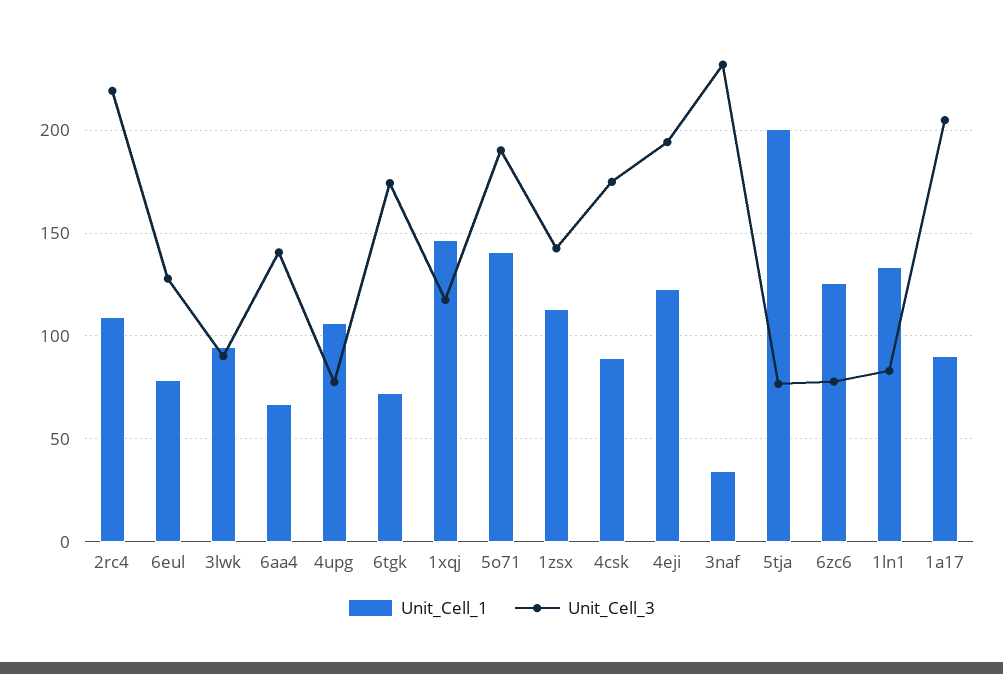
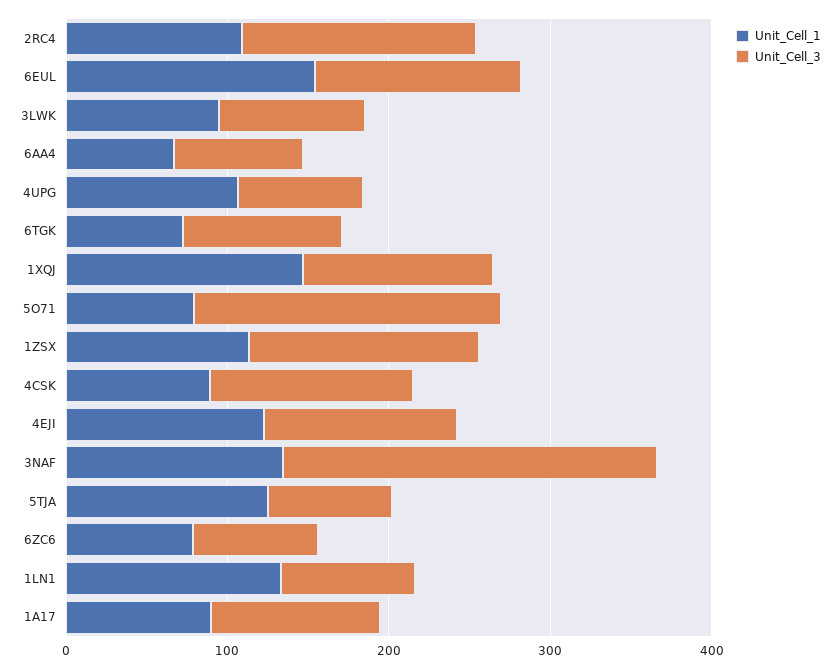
  {
    "Unit_Cell_1": {
      "2rc4": 110,
-     "6eul": 80,
+     "6eul": 160,
      "3lwk": 95,
      "6aa4": 65,
      "4upg": 105,
      "6tgk": 70,
      "1xqj": 145,
-     "5o71": 140,
+     "5o71": 80,
      "1zsx": 115,
      "4csk": 90,
      "4eji": 125,
-     "3naf": 35,
+     "3naf": 140,
-     "5tja": 200,
+     "5tja": 120,
-     "6zc6": 125,
+     "6zc6": 80,
      "1ln1": 135,
      "1a17": 90
    },
    "Unit_Cell_3": {
-     "2rc4": 220,
+     "2rc4": 140,
      "6eul": 130,
      "3lwk": 90,
-     "6aa4": 140,
+     "6aa4": 80,
      "4upg": 80,
-     "6tgk": 175,
+     "6tgk": 100,
      "1xqj": 120,
      "5o71": 190,
      "1zsx": 145,
-     "4csk": 175,
+     "4csk": 120,
-     "4eji": 195,
+     "4eji": 120,
      "3naf": 230,
      "5tja": 75,
      "6zc6": 80,
      "1ln1": 85,
-     "1a17": 205
+     "1a17": 100
    }
  }

